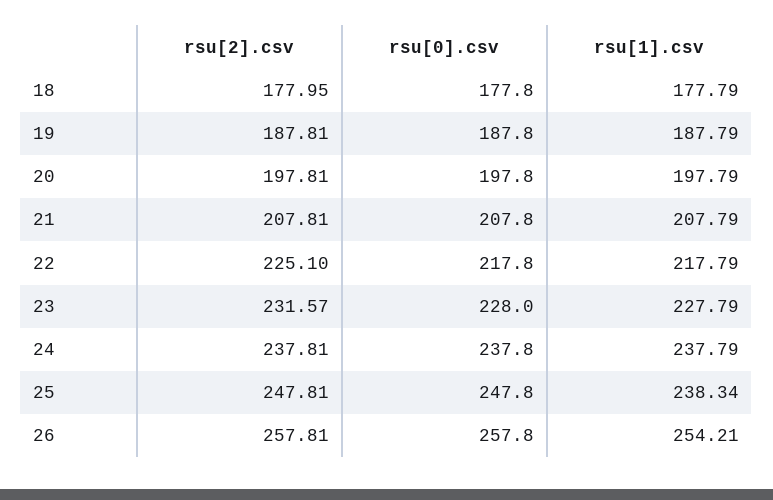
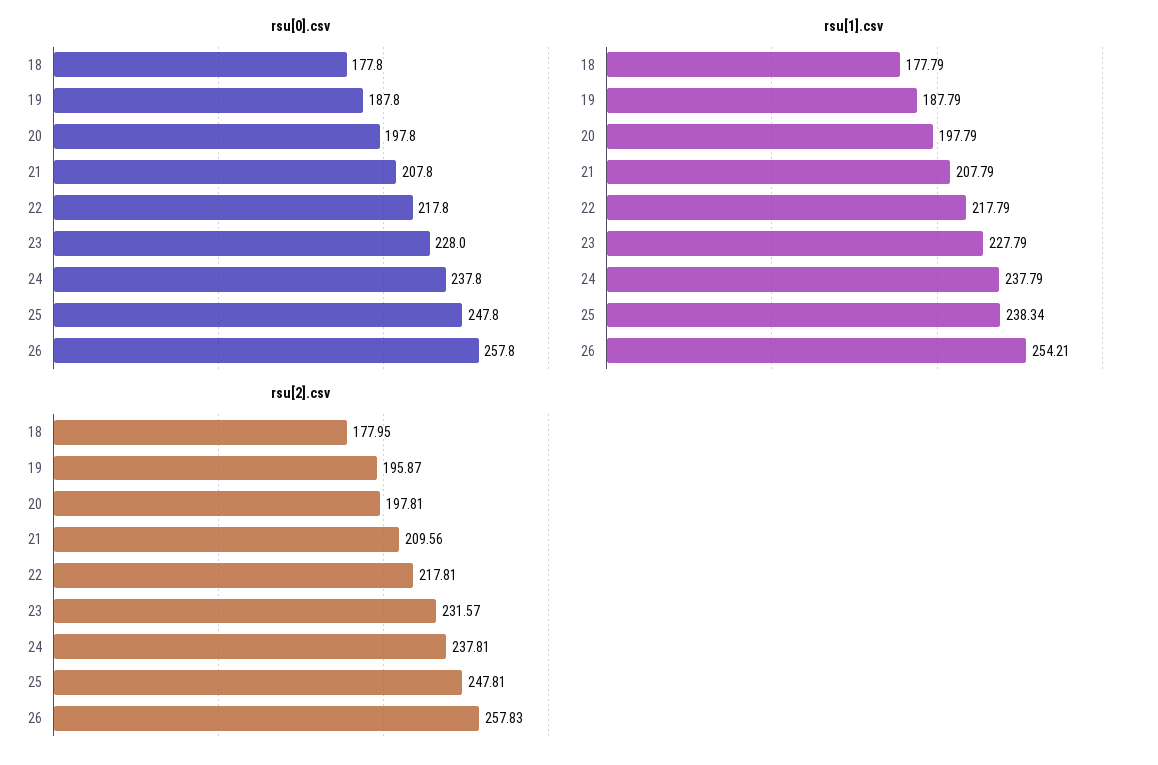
  {
    "rsu[2].csv": {
      "18": 177.95,
-     "19": 187.81,
+     "19": 195.87,
      "20": 197.81,
-     "21": 207.81,
+     "21": 209.56,
-     "22": 225.1,
+     "22": 217.81,
      "23": 231.57,
      "24": 237.81,
      "25": 247.81,
-     "26": 257.81
+     "26": 257.83
    },
    "rsu[0].csv": {
      "18": 177.8,
      "19": 187.8,
      "20": 197.8,
      "21": 207.8,
      "22": 217.8,
      "23": 228,
      "24": 237.8,
      "25": 247.8,
      "26": 257.8
    },
    "rsu[1].csv": {
      "18": 177.79,
      "19": 187.79,
      "20": 197.79,
      "21": 207.79,
      "22": 217.79,
      "23": 227.79,
      "24": 237.79,
      "25": 238.34,
      "26": 254.21
    }
  }

